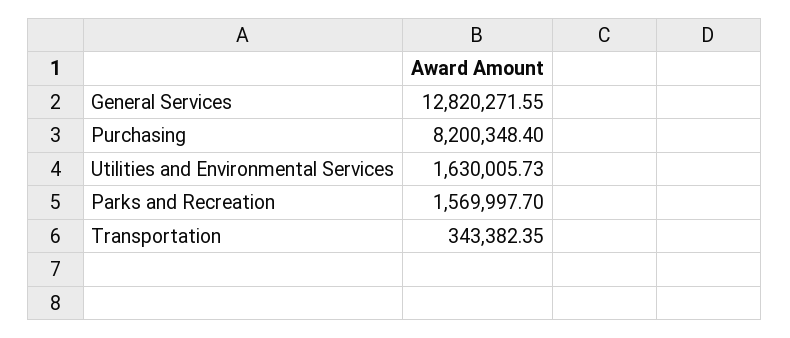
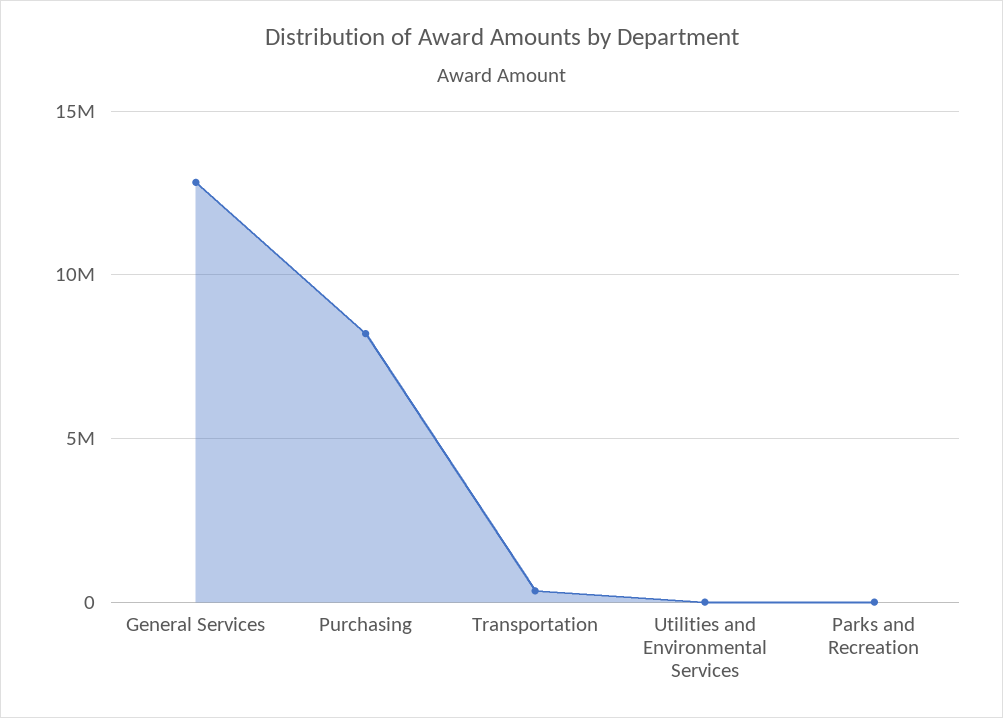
  {
    "General Services": 12820271.55,
    "Purchasing": 8200348.4,
-   "Utilities and Environmental Services": 1630005.73,
+   "Utilities and Environmental Services": 0,
-   "Parks and Recreation": 1569997.7,
+   "Parks and Recreation": 0,
    "Transportation": 343382.35
  }

